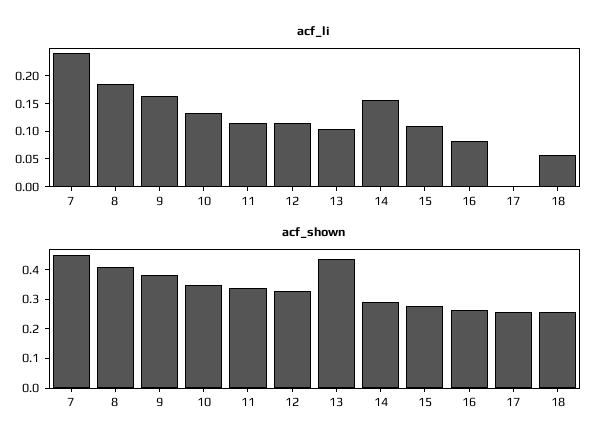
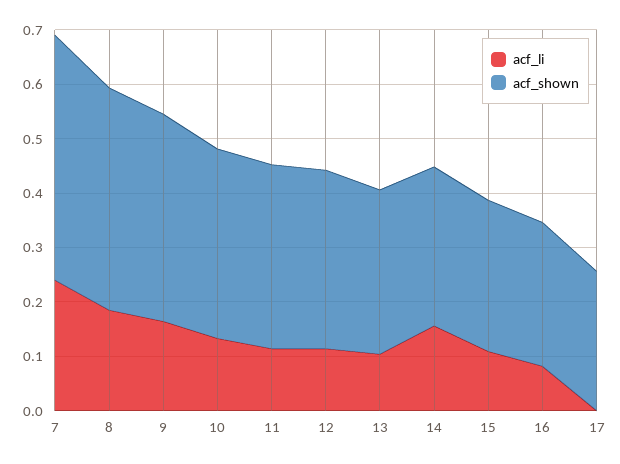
  {
    "acf_li": {
      "7": 0.24,
      "8": 0.18,
      "9": 0.16,
      "10": 0.14,
      "11": 0.12,
      "12": 0.12,
      "13": 0.1,
      "14": 0.16,
      "15": 0.1,
      "16": 0.08,
-     "17": 0,
+     "17": 0
-     "18": 0.05
    },
    "acf_shown": {
      "7": 0.46,
      "8": 0.4,
      "9": 0.38,
      "10": 0.34,
      "11": 0.34,
      "12": 0.32,
-     "13": 0.45,
+     "13": 0.3,
      "14": 0.3,
      "15": 0.28,
      "16": 0.26,
-     "17": 0.26,
+     "17": 0.26
-     "18": 0.25
    }
  }

